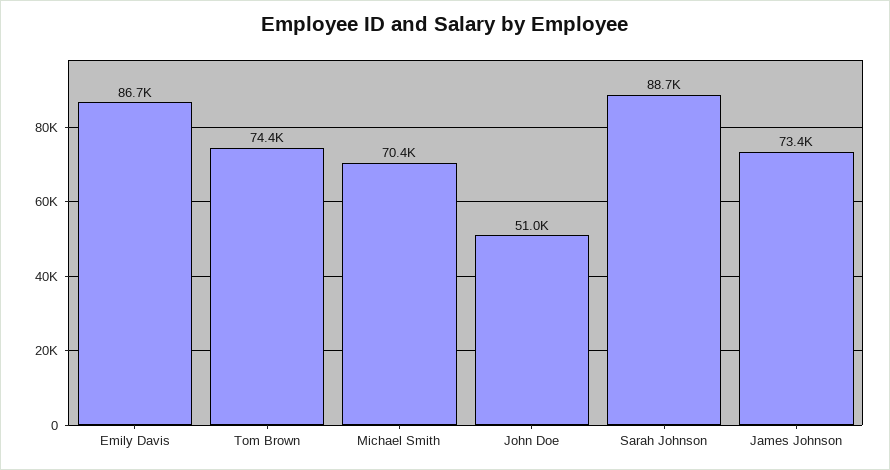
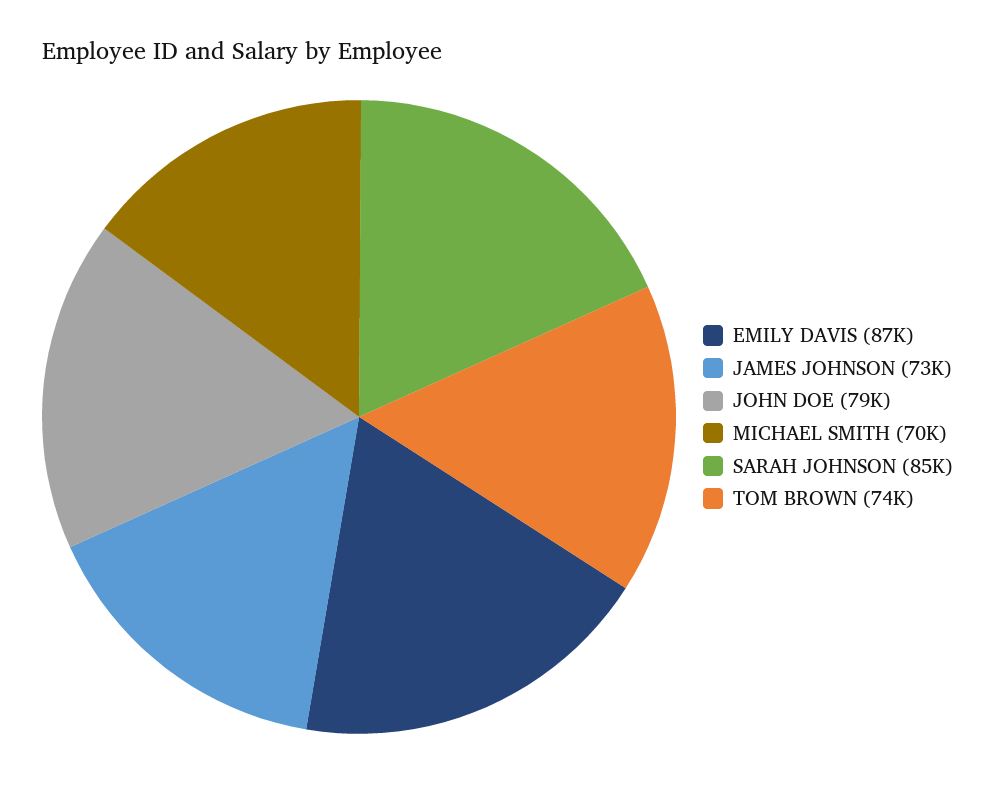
  {
    "Emily Davis": 86700,
    "Tom Brown": 74400,
    "Michael Smith": 70400,
-   "John Doe": 51000,
+   "John Doe": 79000,
-   "Sarah Johnson": 88700,
+   "Sarah Johnson": 85000,
    "James Johnson": 73400
  }

